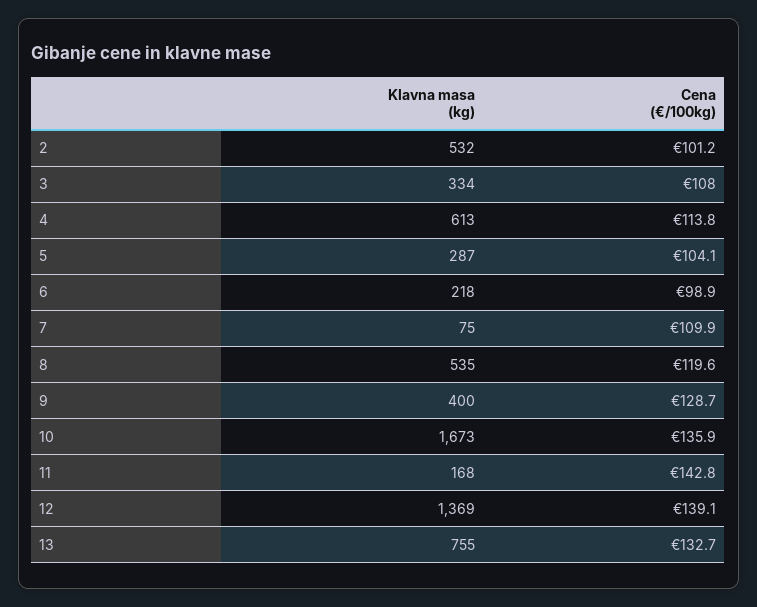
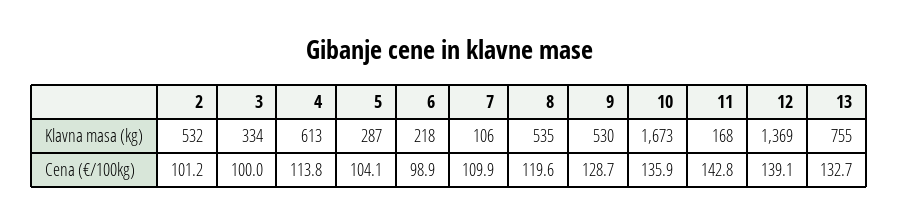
  {
    "Klavna masa (kg)": {
      "2": 532,
      "3": 334,
      "4": 613,
      "5": 287,
      "6": 218,
-     "7": 75,
+     "7": 106,
      "8": 535,
-     "9": 400,
+     "9": 530,
      "10": 1673,
      "11": 168,
      "12": 1369,
      "13": 755
    },
    "Cena (€/100kg)": {
      "2": 101.2,
-     "3": 108,
+     "3": 100,
      "4": 113.8,
      "5": 104.1,
      "6": 98.9,
      "7": 109.9,
      "8": 119.6,
      "9": 128.7,
      "10": 135.9,
      "11": 142.8,
      "12": 139.1,
      "13": 132.7
    }
  }

